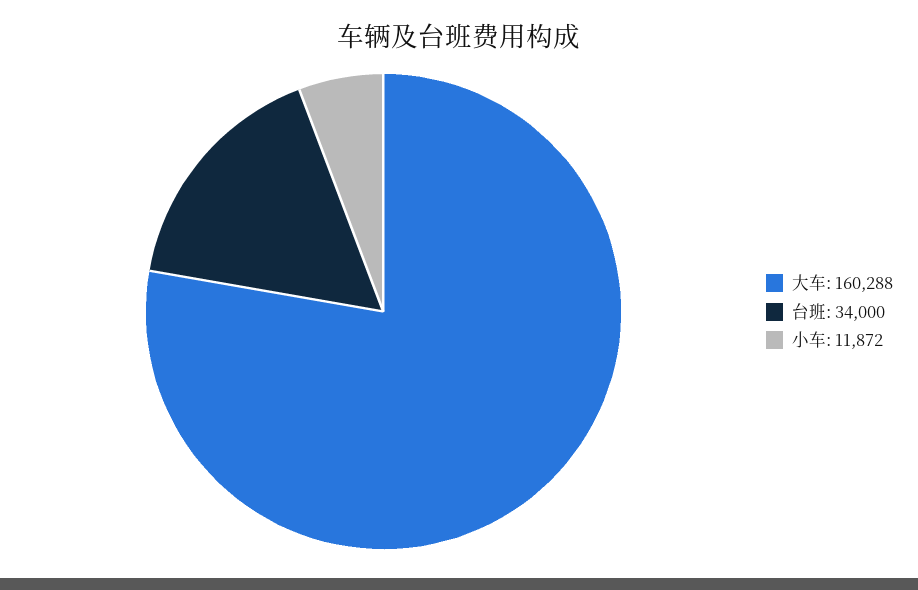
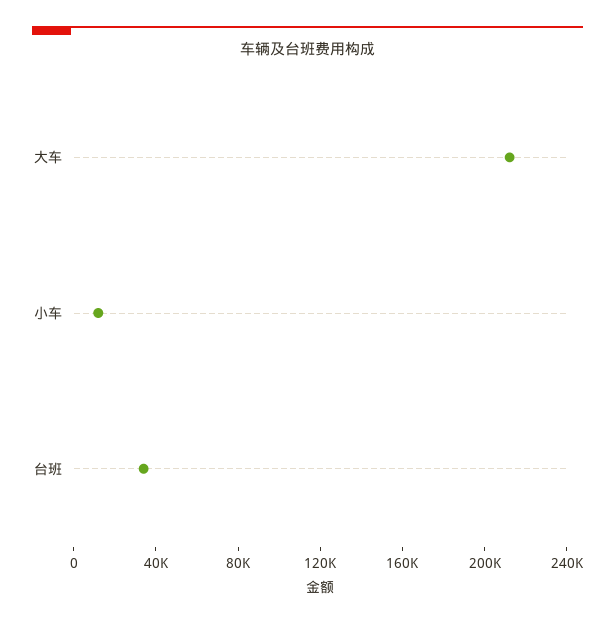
  {
-   "大车": 160288,
+   "大车": 210000,
    "台班": 34000,
    "小车": 11872
  }

